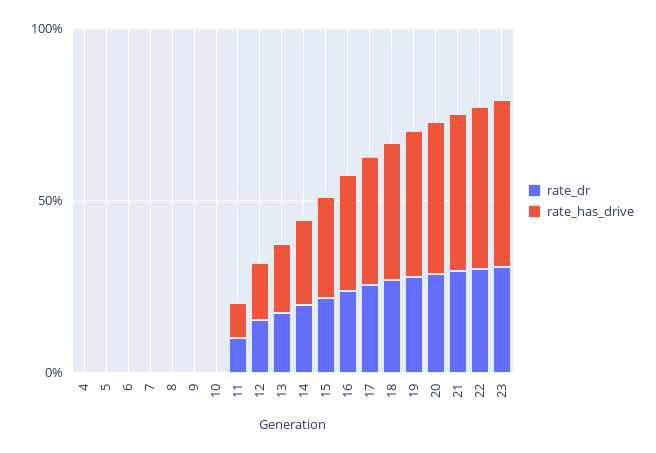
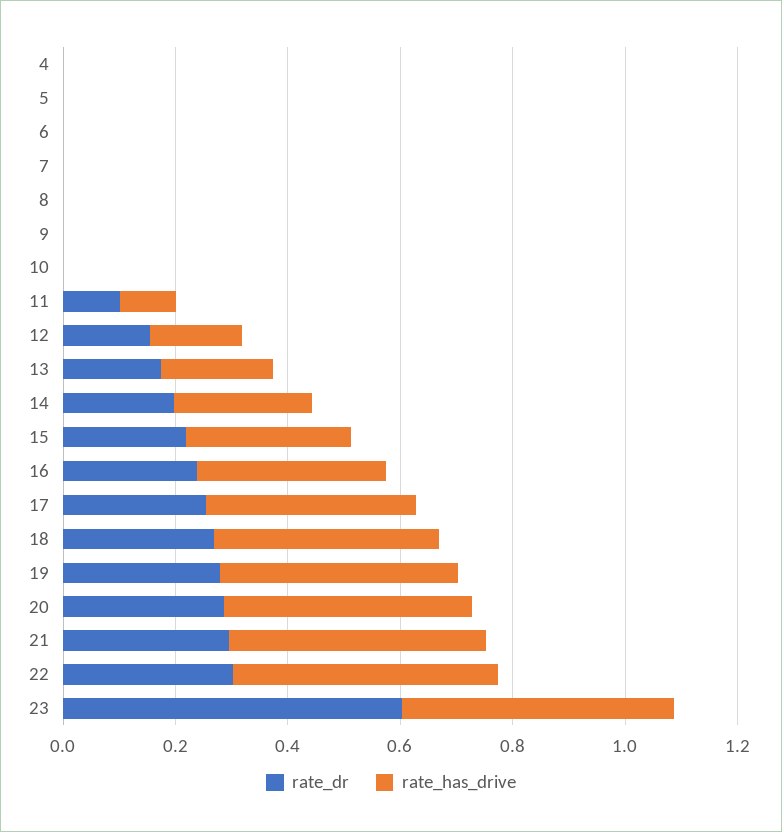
  {
    "rate_dr": {
      "4": 0,
      "5": 0,
      "6": 0,
      "7": 0,
      "8": 0,
      "9": 0,
      "10": 0,
      "11": 0.1,
      "12": 0.15,
      "13": 0.15,
      "14": 0.2,
      "15": 0.2,
      "16": 0.25,
      "17": 0.25,
      "18": 0.25,
      "19": 0.3,
      "20": 0.3,
      "21": 0.3,
      "22": 0.3,
-     "23": 0.3
+     "23": 0.6
    },
    "rate_has_drive": {
      "4": 0,
      "5": 0,
      "6": 0,
      "7": 0,
      "8": 0,
      "9": 0,
      "10": 0,
      "11": 0.1,
      "12": 0.15,
      "13": 0.2,
      "14": 0.25,
      "15": 0.3,
      "16": 0.35,
      "17": 0.35,
      "18": 0.4,
      "19": 0.4,
      "20": 0.45,
      "21": 0.45,
      "22": 0.45,
      "23": 0.5
    }
  }

